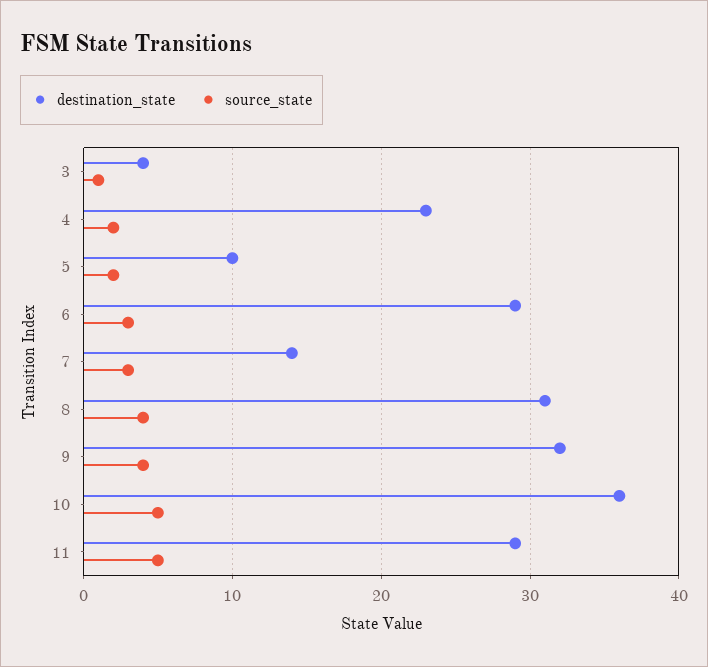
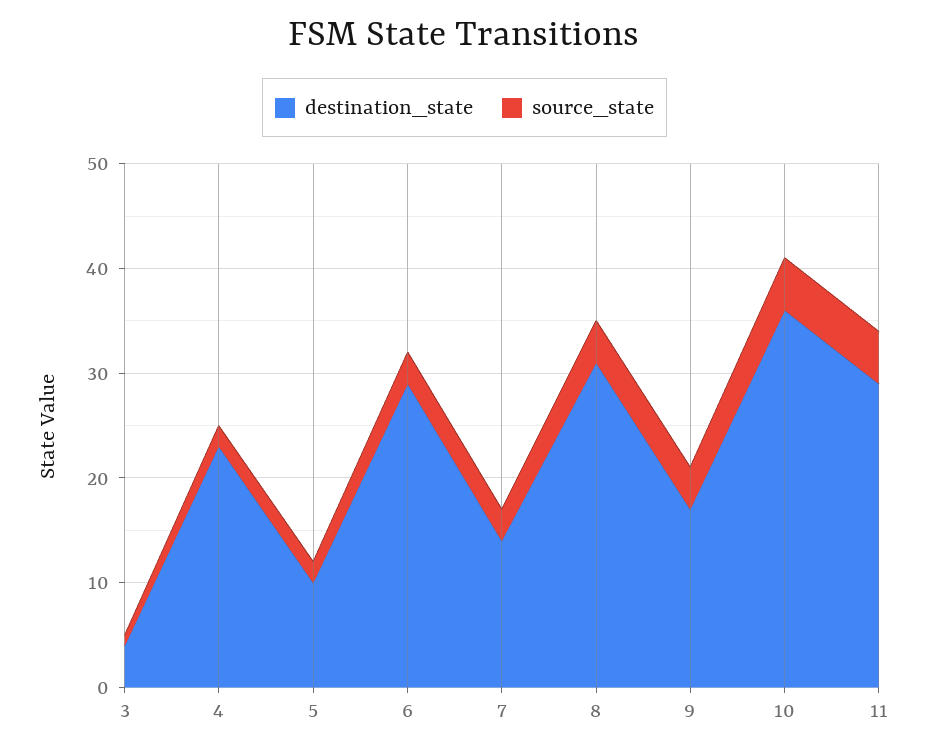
  {
    "destination_state": {
      "3": 4,
      "4": 23,
      "5": 10,
      "6": 29,
      "7": 14,
      "8": 31,
-     "9": 32,
+     "9": 17,
      "10": 36,
      "11": 29
    },
    "source_state": {
      "3": 1,
      "4": 2,
      "5": 2,
      "6": 3,
      "7": 3,
      "8": 4,
      "9": 4,
      "10": 5,
      "11": 5
    }
  }

